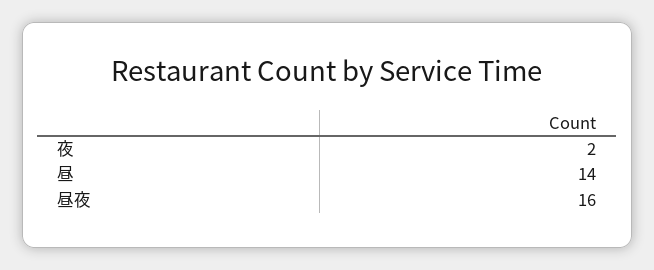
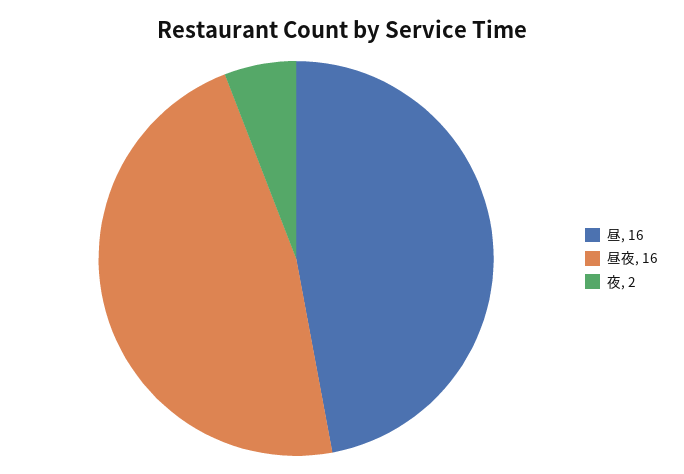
  {
    "夜": 2,
-   "昼": 14,
+   "昼": 16,
    "昼夜": 16
  }

